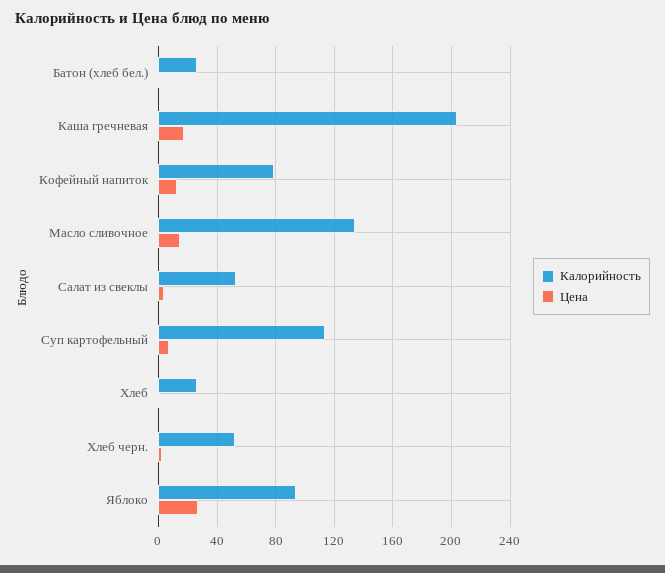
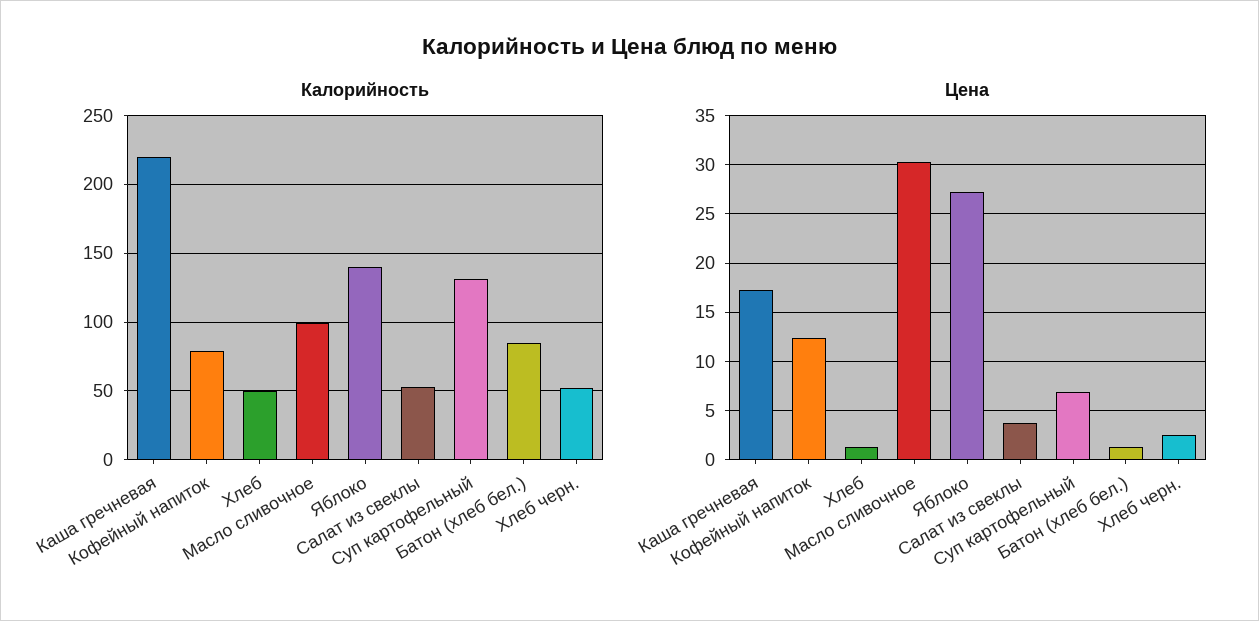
  {
    "Калорийность": {
-     "Батон (хлеб бел.)": 25,
+     "Батон (хлеб бел.)": 85,
-     "Каша гречневая": 205,
+     "Каша гречневая": 220,
      "Кофейный напиток": 80,
-     "Масло сливочное": 135,
+     "Масло сливочное": 100,
      "Салат из свеклы": 55,
-     "Суп картофельный": 115,
+     "Суп картофельный": 130,
-     "Хлеб": 25,
+     "Хлеб": 50,
      "Хлеб черн.": 50,
-     "Яблоко": 95
+     "Яблоко": 140
    },
    "Цена": {
      "Батон (хлеб бел.)": 1,
      "Каша гречневая": 17,
      "Кофейный напиток": 12,
-     "Масло сливочное": 15,
+     "Масло сливочное": 30,
      "Салат из свеклы": 4,
      "Суп картофельный": 7,
      "Хлеб": 1,
      "Хлеб черн.": 3,
      "Яблоко": 27
    }
  }

